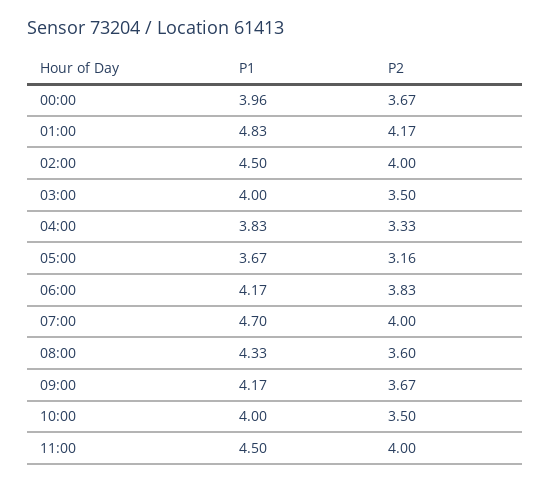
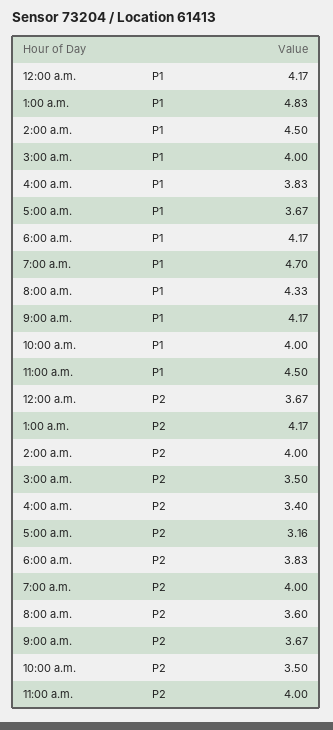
  {
    "P1": {
-     "00:00": 3.96,
+     "00:00": 4.17,
      "01:00": 4.83,
      "02:00": 4.5,
      "03:00": 4,
      "04:00": 3.83,
      "05:00": 3.67,
      "06:00": 4.17,
      "07:00": 4.7,
      "08:00": 4.33,
      "09:00": 4.17,
      "10:00": 4,
      "11:00": 4.5
    },
    "P2": {
      "00:00": 3.67,
      "01:00": 4.17,
      "02:00": 4,
      "03:00": 3.5,
-     "04:00": 3.33,
+     "04:00": 3.4,
      "05:00": 3.16,
      "06:00": 3.83,
      "07:00": 4,
      "08:00": 3.6,
      "09:00": 3.67,
      "10:00": 3.5,
      "11:00": 4
    }
  }

